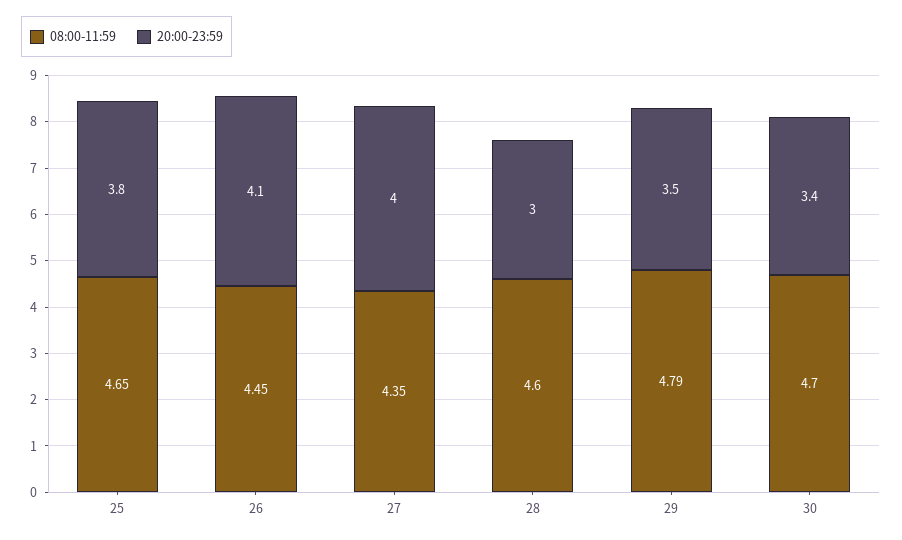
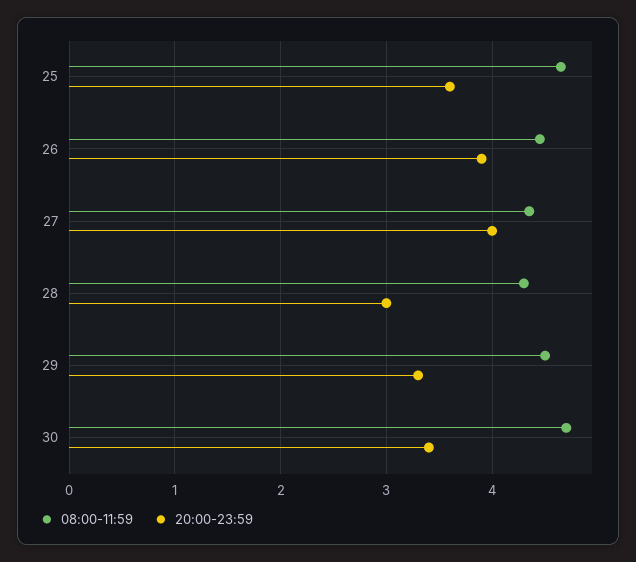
  {
    "08:00-11:59": {
      "25": 4.65,
      "26": 4.45,
      "27": 4.35,
-     "28": 4.6,
+     "28": 4.3,
-     "29": 4.79,
+     "29": 4.5,
      "30": 4.7
    },
    "20:00-23:59": {
-     "25": 3.8,
+     "25": 3.6,
-     "26": 4.1,
+     "26": 3.9,
      "27": 4,
      "28": 3,
-     "29": 3.5,
+     "29": 3.3,
      "30": 3.4
    }
  }

